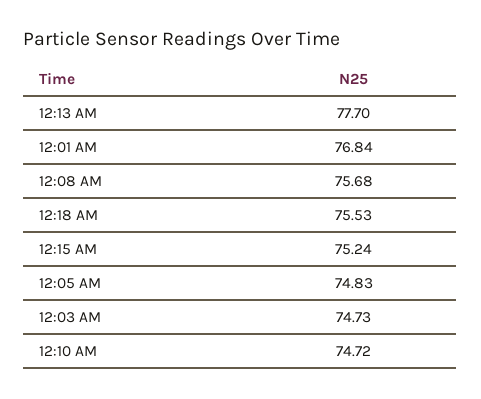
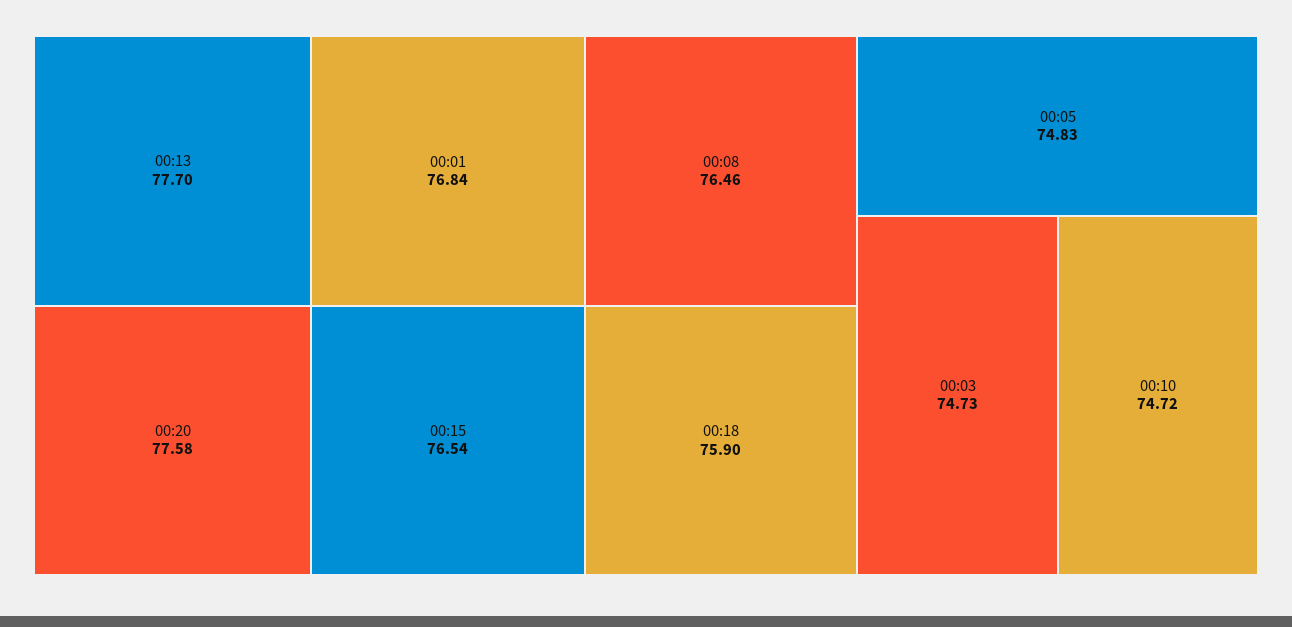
  {
    "12:13 AM": 77.7,
    "12:01 AM": 76.84,
-   "12:08 AM": 75.68,
+   "12:08 AM": 76.46,
-   "12:18 AM": 75.53,
+   "12:18 AM": 75.9,
-   "12:15 AM": 75.24,
+   "12:15 AM": 76.54,
    "12:05 AM": 74.83,
    "12:03 AM": 74.73,
-   "12:10 AM": 74.72
+   "12:10 AM": 74.72,
+   "00:20": 77.58
  }

